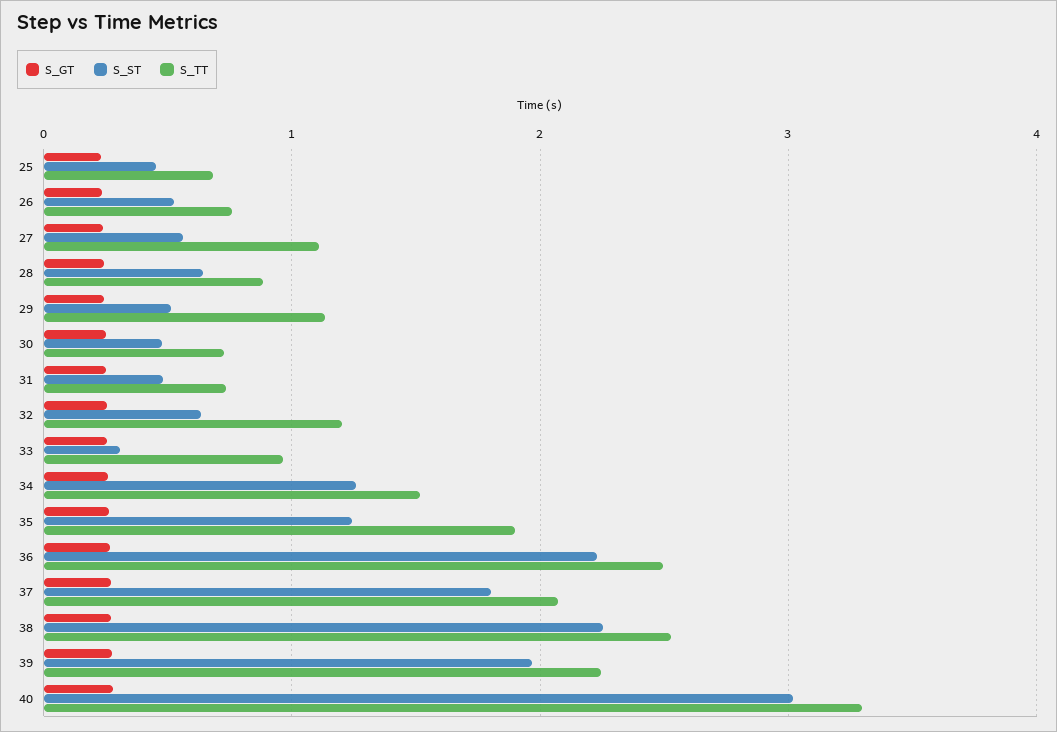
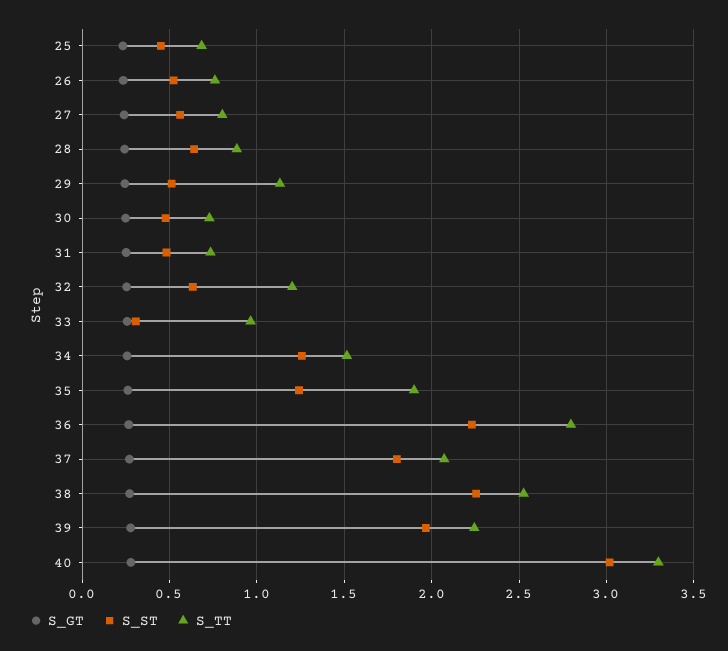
  {
    "S_GT": {
      "25": 0.25,
      "26": 0.25,
      "27": 0.25,
      "28": 0.25,
      "29": 0.25,
      "30": 0.25,
      "31": 0.25,
      "32": 0.25,
      "33": 0.25,
      "34": 0.25,
      "35": 0.25,
      "36": 0.25,
      "37": 0.25,
      "38": 0.25,
      "39": 0.3,
      "40": 0.3
    },
    "S_ST": {
      "25": 0.45,
      "26": 0.5,
      "27": 0.55,
      "28": 0.65,
      "29": 0.5,
      "30": 0.5,
      "31": 0.5,
      "32": 0.65,
      "33": 0.3,
      "34": 1.25,
      "35": 1.25,
      "36": 2.25,
      "37": 1.8,
      "38": 2.25,
      "39": 1.95,
      "40": 3
    },
    "S_TT": {
      "25": 0.7,
      "26": 0.75,
-     "27": 1.1,
+     "27": 0.8,
      "28": 0.9,
      "29": 1.15,
      "30": 0.75,
      "31": 0.75,
      "32": 1.2,
      "33": 0.95,
      "34": 1.5,
      "35": 1.9,
-     "36": 2.5,
+     "36": 2.8,
      "37": 2.05,
      "38": 2.55,
      "39": 2.25,
      "40": 3.3
    }
  }

